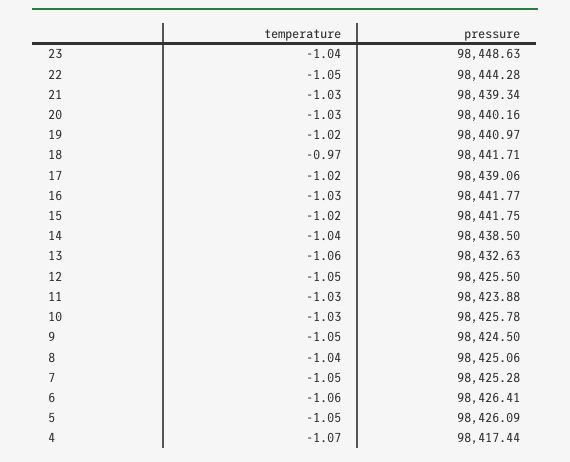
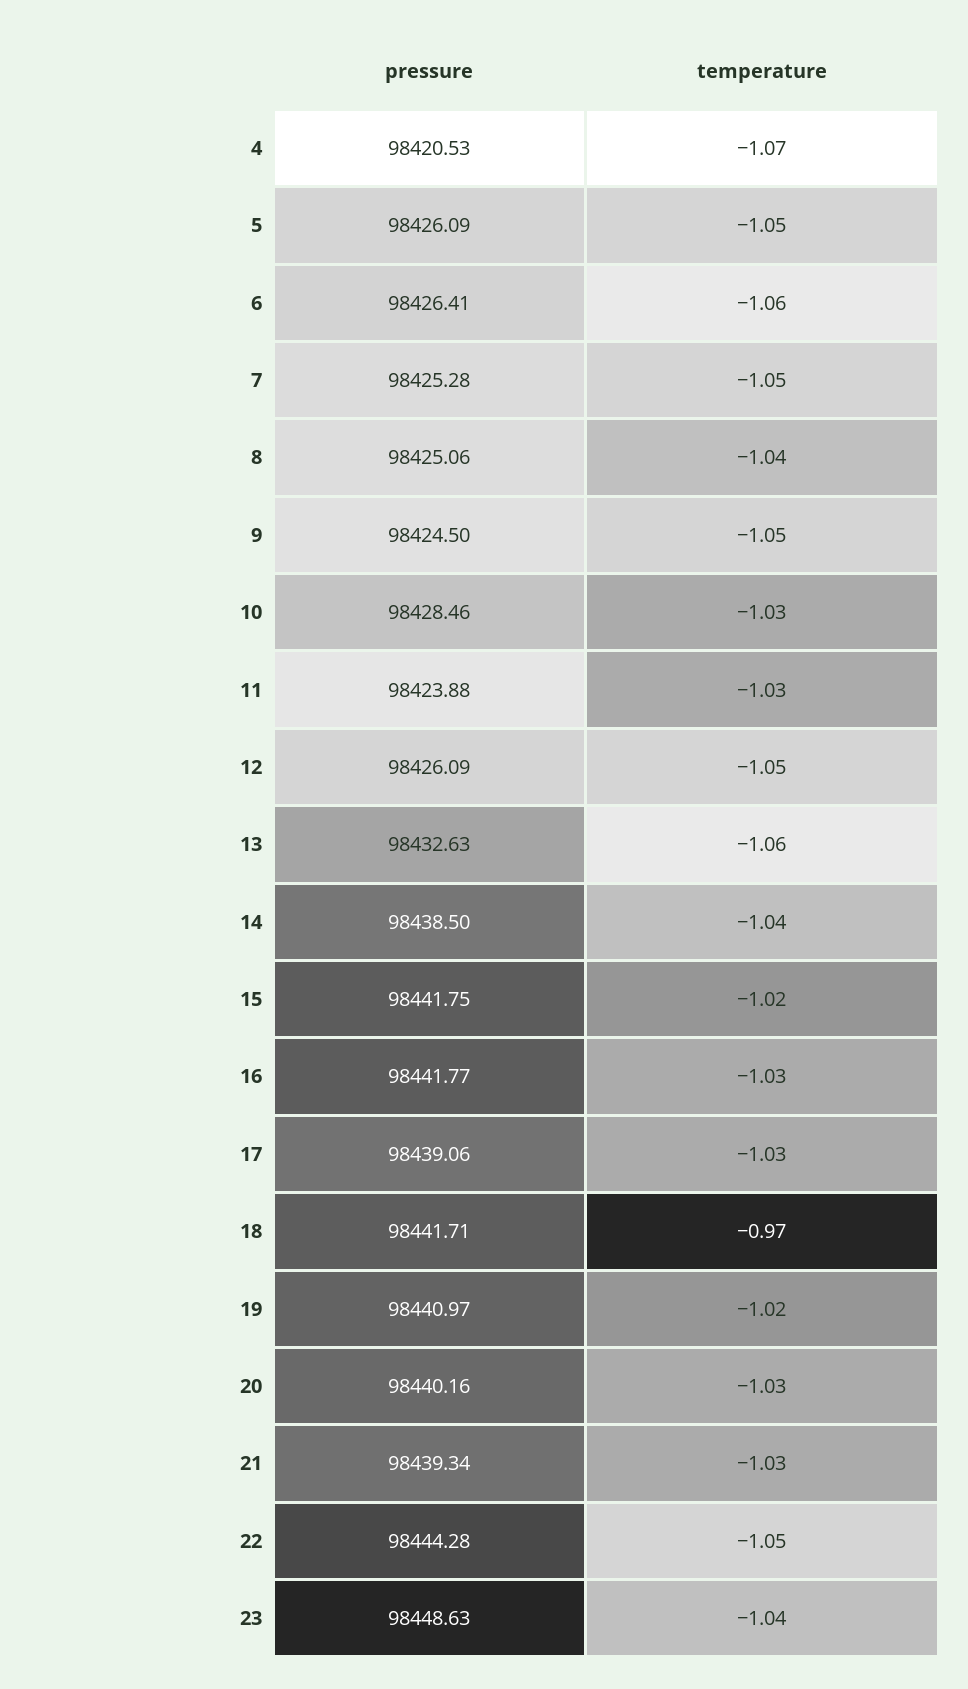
  {
    "temperature": {
      "23": -1.04,
      "22": -1.05,
      "21": -1.03,
      "20": -1.03,
      "19": -1.02,
      "18": -0.97,
-     "17": -1.02,
+     "17": -1.03,
      "16": -1.03,
      "15": -1.02,
      "14": -1.04,
      "13": -1.06,
      "12": -1.05,
      "11": -1.03,
      "10": -1.03,
      "9": -1.05,
      "8": -1.04,
      "7": -1.05,
      "6": -1.06,
      "5": -1.05,
      "4": -1.07
    },
    "pressure": {
      "23": 98448.63,
      "22": 98444.28,
      "21": 98439.34,
      "20": 98440.16,
      "19": 98440.97,
      "18": 98441.71,
      "17": 98439.06,
      "16": 98441.77,
      "15": 98441.75,
      "14": 98438.5,
      "13": 98432.63,
-     "12": 98425.5,
+     "12": 98426.09,
      "11": 98423.88,
-     "10": 98425.78,
+     "10": 98428.46,
      "9": 98424.5,
      "8": 98425.06,
      "7": 98425.28,
      "6": 98426.41,
      "5": 98426.09,
-     "4": 98417.44
+     "4": 98420.53
    }
  }

